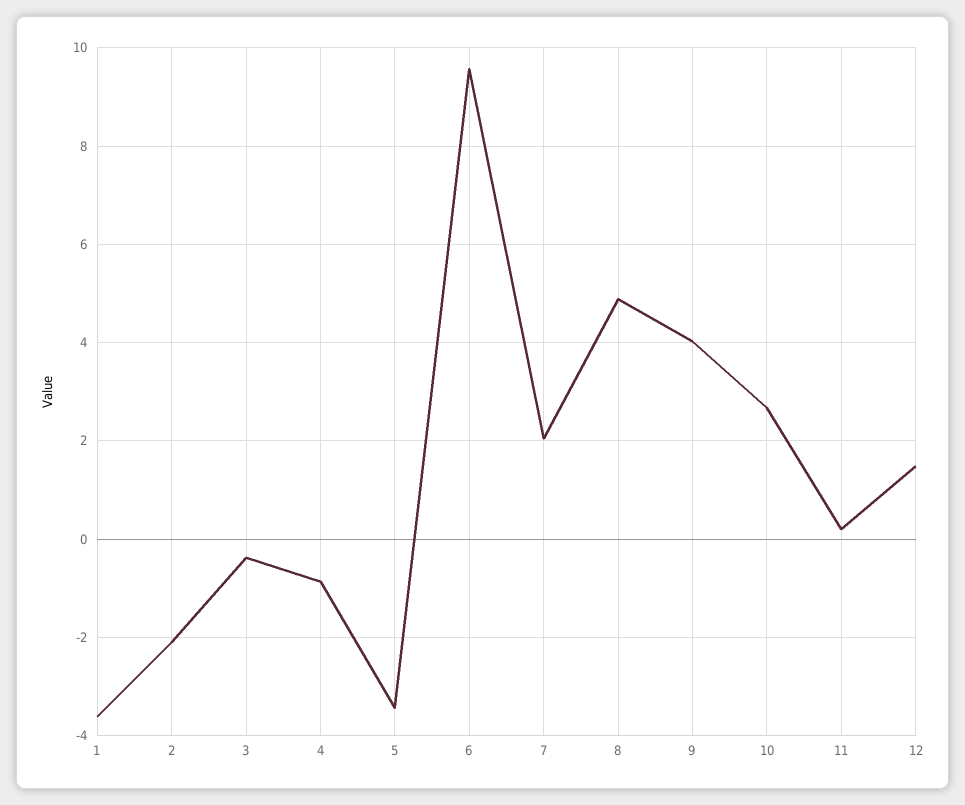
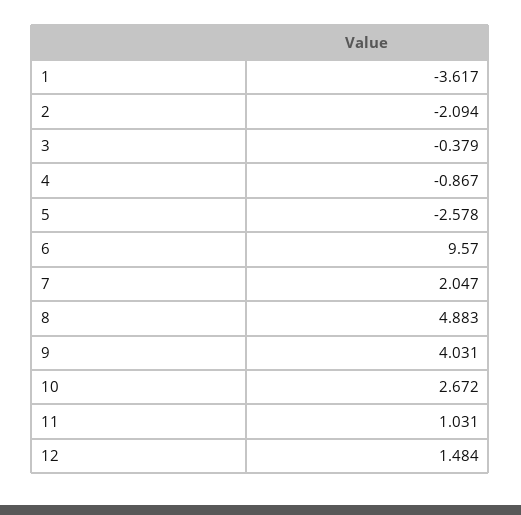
  {
    "1": -3.617,
    "2": -2.094,
    "3": -0.379,
    "4": -0.867,
-   "5": -3.4,
+   "5": -2.578,
    "6": 9.57,
    "7": 2.047,
    "8": 4.883,
    "9": 4.031,
    "10": 2.672,
-   "11": 0.2,
+   "11": 1.031,
    "12": 1.484
  }

